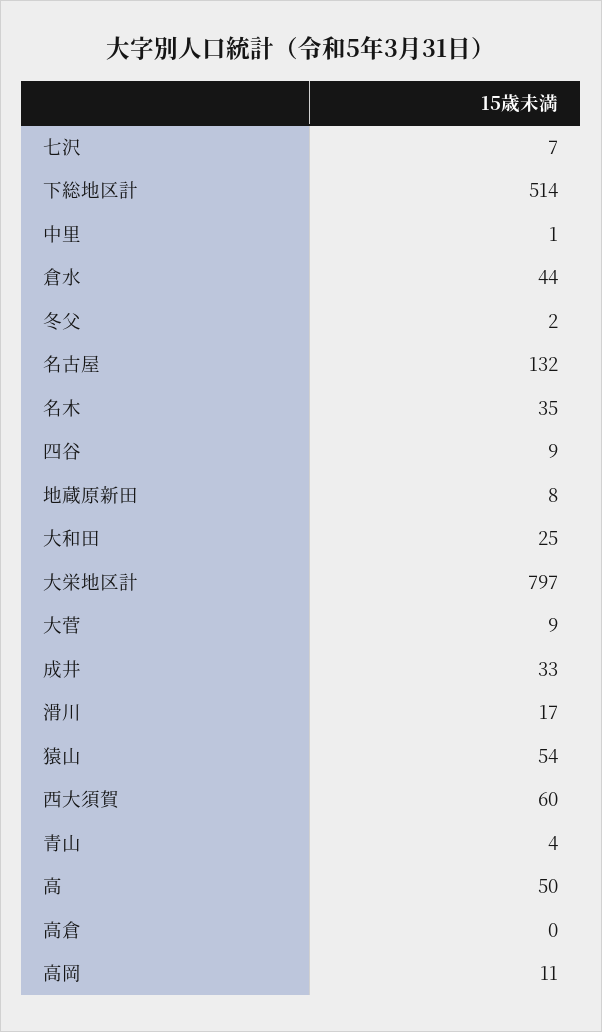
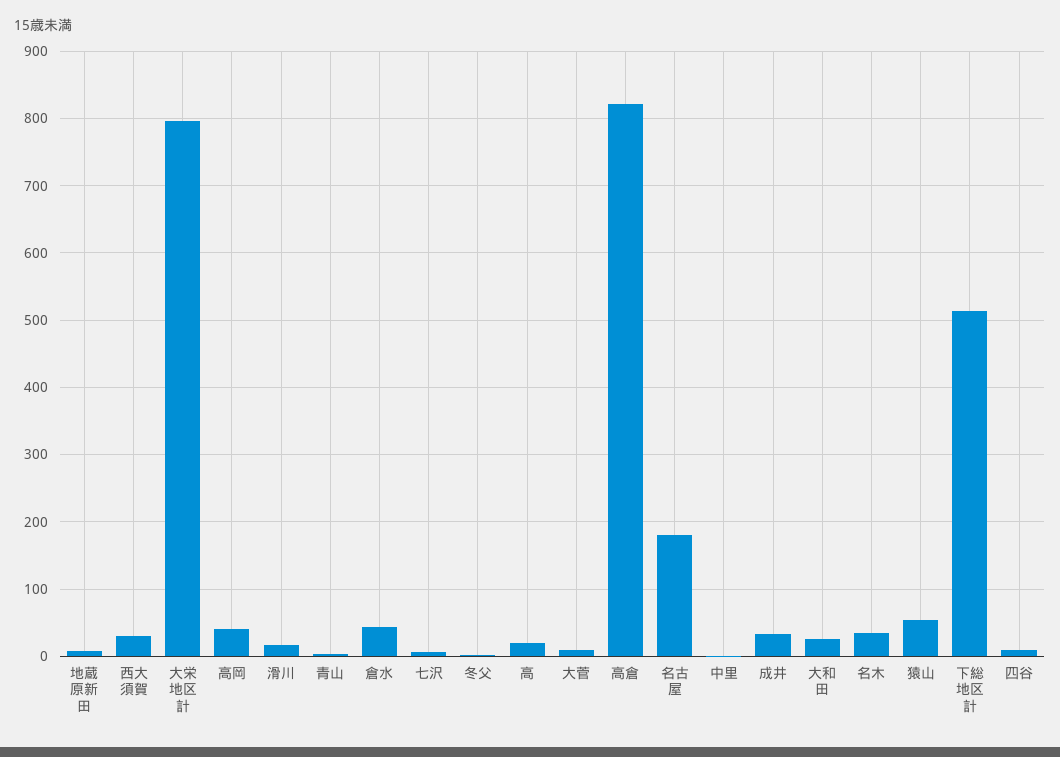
  {
    "七沢": 7,
    "下総地区計": 514,
    "中里": 1,
    "倉水": 44,
    "冬父": 2,
-   "名古屋": 132,
+   "名古屋": 180,
    "名木": 35,
    "四谷": 9,
    "地蔵原新田": 8,
    "大和田": 25,
    "大栄地区計": 797,
    "大菅": 9,
    "成井": 33,
    "滑川": 17,
    "猿山": 54,
-   "西大須賀": 60,
+   "西大須賀": 30,
    "青山": 4,
-   "高": 50,
+   "高": 20,
-   "高倉": 0,
+   "高倉": 820,
-   "高岡": 11
+   "高岡": 40
  }

